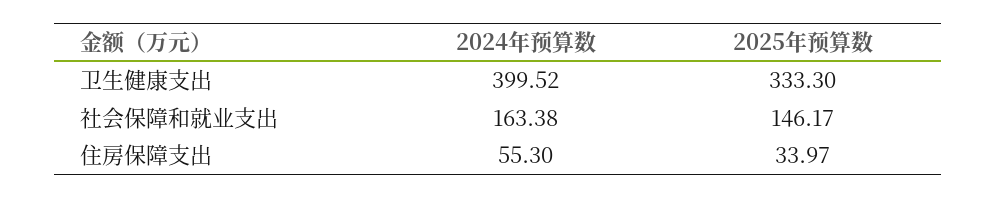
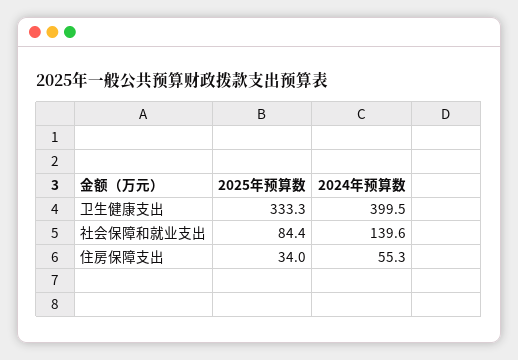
  {
    "2024年预算数": {
      "卫生健康支出": 399.52,
-     "社会保障和就业支出": 163.38,
+     "社会保障和就业支出": 139.6,
      "住房保障支出": 55.3
    },
    "2025年预算数": {
      "卫生健康支出": 333.3,
-     "社会保障和就业支出": 146.17,
+     "社会保障和就业支出": 84.4,
      "住房保障支出": 33.97
    }
  }

